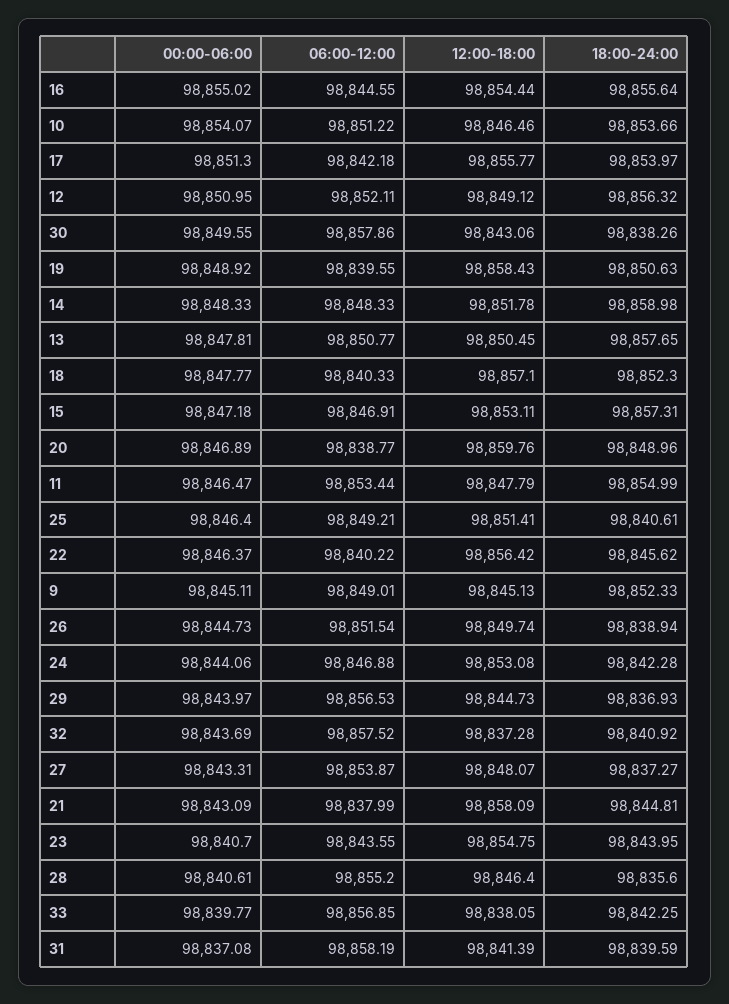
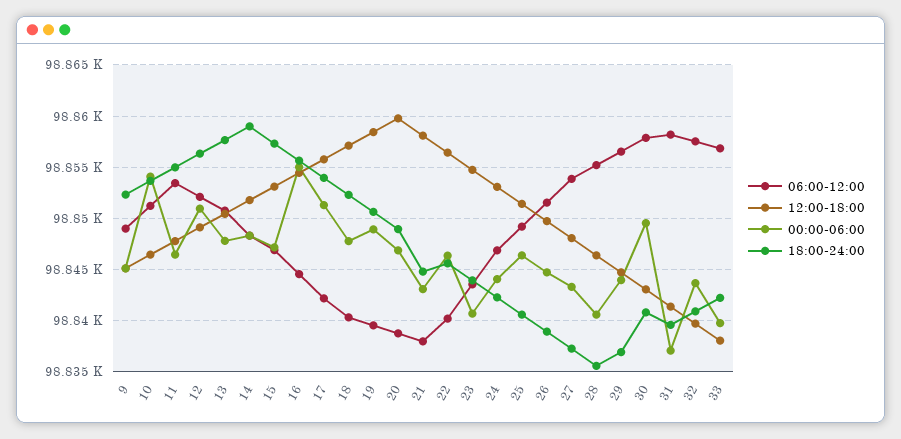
  {
    "00:00-06:00": {
      "16": 98855.02,
      "10": 98854.07,
      "17": 98851.3,
      "12": 98850.95,
      "30": 98849.55,
      "19": 98848.92,
      "14": 98848.33,
      "13": 98847.81,
      "18": 98847.77,
      "15": 98847.18,
      "20": 98846.89,
      "11": 98846.47,
      "25": 98846.4,
      "22": 98846.37,
      "9": 98845.11,
      "26": 98844.73,
      "24": 98844.06,
      "29": 98843.97,
      "32": 98843.69,
      "27": 98843.31,
      "21": 98843.09,
      "23": 98840.7,
      "28": 98840.61,
      "33": 98839.77,
      "31": 98837.08
    },
    "06:00-12:00": {
      "16": 98844.55,
      "10": 98851.22,
      "17": 98842.18,
      "12": 98852.11,
      "30": 98857.86,
      "19": 98839.55,
      "14": 98848.33,
      "13": 98850.77,
      "18": 98840.33,
      "15": 98846.91,
      "20": 98838.77,
      "11": 98853.44,
      "25": 98849.21,
      "22": 98840.22,
      "9": 98849.01,
      "26": 98851.54,
      "24": 98846.88,
      "29": 98856.53,
      "32": 98857.52,
      "27": 98853.87,
      "21": 98837.99,
      "23": 98843.55,
      "28": 98855.2,
      "33": 98856.85,
      "31": 98858.19
    },
    "12:00-18:00": {
      "16": 98854.44,
      "10": 98846.46,
      "17": 98855.77,
      "12": 98849.12,
      "30": 98843.06,
      "19": 98858.43,
      "14": 98851.78,
      "13": 98850.45,
      "18": 98857.1,
      "15": 98853.11,
      "20": 98859.76,
      "11": 98847.79,
      "25": 98851.41,
      "22": 98856.42,
      "9": 98845.13,
      "26": 98849.74,
      "24": 98853.08,
      "29": 98844.73,
-     "32": 98837.28,
+     "32": 98840,
      "27": 98848.07,
      "21": 98858.09,
      "23": 98854.75,
      "28": 98846.4,
      "33": 98838.05,
      "31": 98841.39
    },
    "18:00-24:00": {
      "16": 98855.64,
      "10": 98853.66,
      "17": 98853.97,
      "12": 98856.32,
-     "30": 98838.26,
+     "30": 98841,
      "19": 98850.63,
      "14": 98858.98,
      "13": 98857.65,
      "18": 98852.3,
      "15": 98857.31,
      "20": 98848.96,
      "11": 98854.99,
      "25": 98840.61,
      "22": 98845.62,
      "9": 98852.33,
      "26": 98838.94,
      "24": 98842.28,
      "29": 98836.93,
      "32": 98840.92,
      "27": 98837.27,
      "21": 98844.81,
      "23": 98843.95,
      "28": 98835.6,
      "33": 98842.25,
      "31": 98839.59
    }
  }

